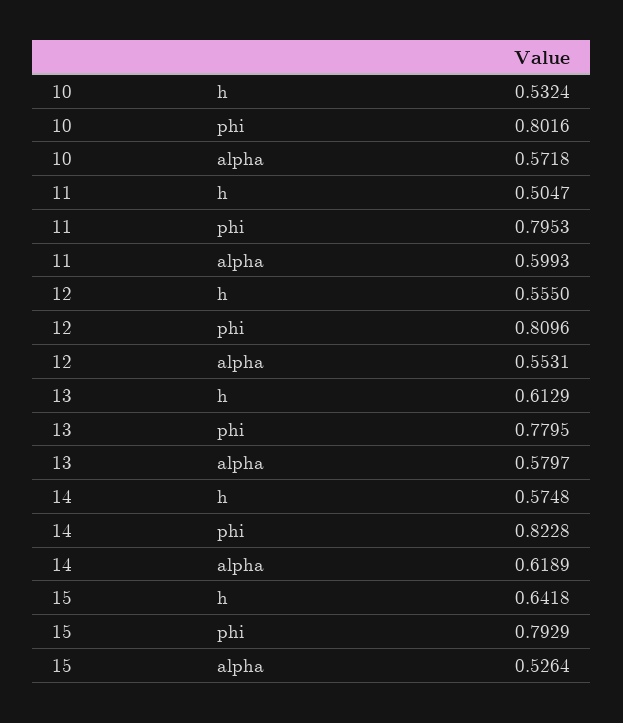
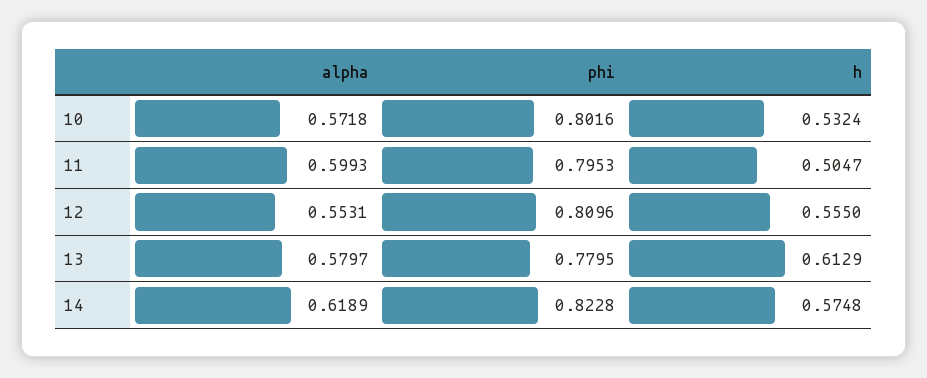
  {
    "10": {
      "h": 0.5324,
      "phi": 0.8016,
      "alpha": 0.5718
    },
    "11": {
      "h": 0.5047,
      "phi": 0.7953,
      "alpha": 0.5993
    },
    "12": {
      "h": 0.555,
      "phi": 0.8096,
      "alpha": 0.5531
    },
    "13": {
      "h": 0.6129,
      "phi": 0.7795,
      "alpha": 0.5797
    },
    "14": {
      "h": 0.5748,
      "phi": 0.8228,
      "alpha": 0.6189
-   },
+   }
-   "15": {
-     "h": 0.6418,
-     "phi": 0.7929,
-     "alpha": 0.5264
-   }
  }

